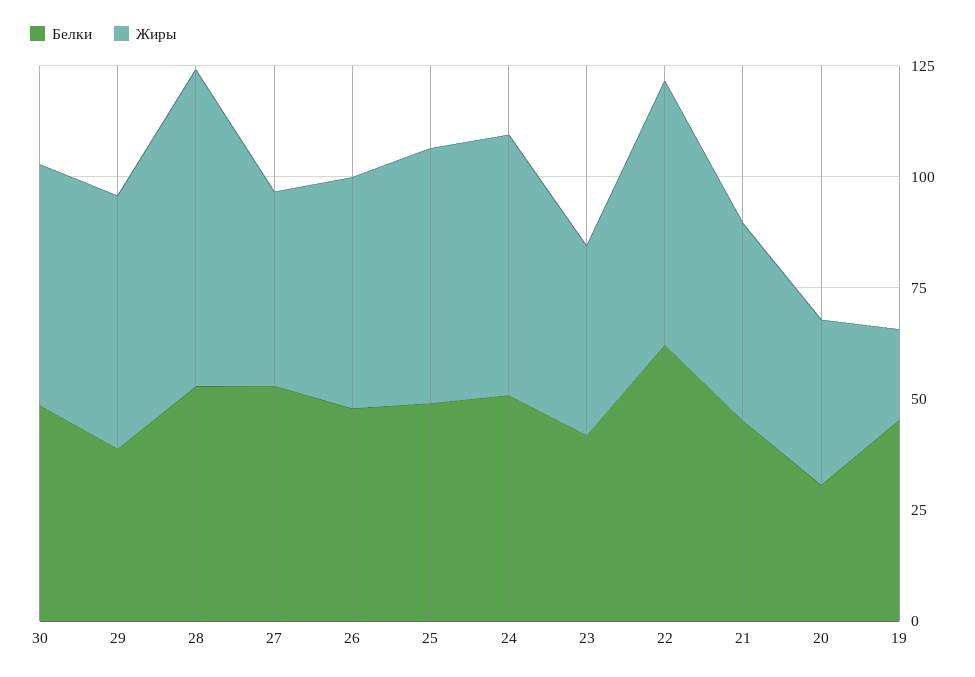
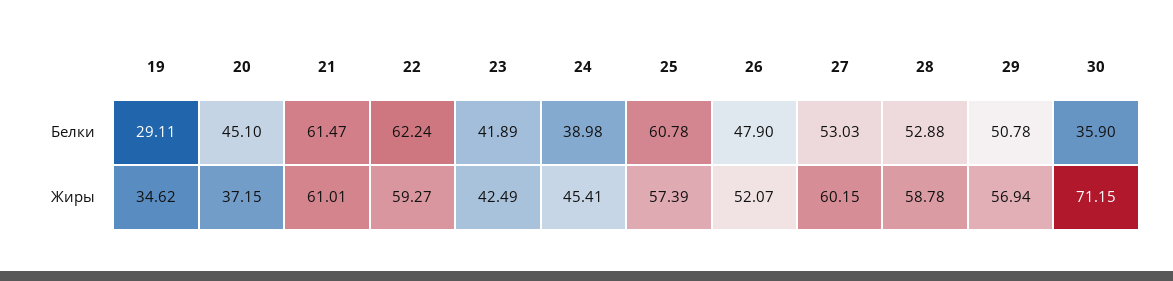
  {
    "Белки": {
-     "30": 50,
+     "30": 35.9,
-     "29": 40,
+     "29": 50.78,
      "28": 52.88,
      "27": 53.03,
      "26": 47.9,
-     "25": 50,
+     "25": 60.78,
-     "24": 50,
+     "24": 38.98,
      "23": 41.89,
      "22": 62.24,
-     "21": 45,
+     "21": 61.47,
-     "20": 30,
+     "20": 45.1,
-     "19": 45
+     "19": 29.11
    },
    "Жиры": {
-     "30": 55,
+     "30": 71.15,
      "29": 56.94,
-     "28": 70,
+     "28": 58.78,
-     "27": 45,
+     "27": 60.15,
      "26": 52.07,
      "25": 57.39,
-     "24": 60,
+     "24": 45.41,
      "23": 42.49,
      "22": 59.27,
-     "21": 45,
+     "21": 61.01,
      "20": 37.15,
-     "19": 20
+     "19": 34.62
    }
  }

